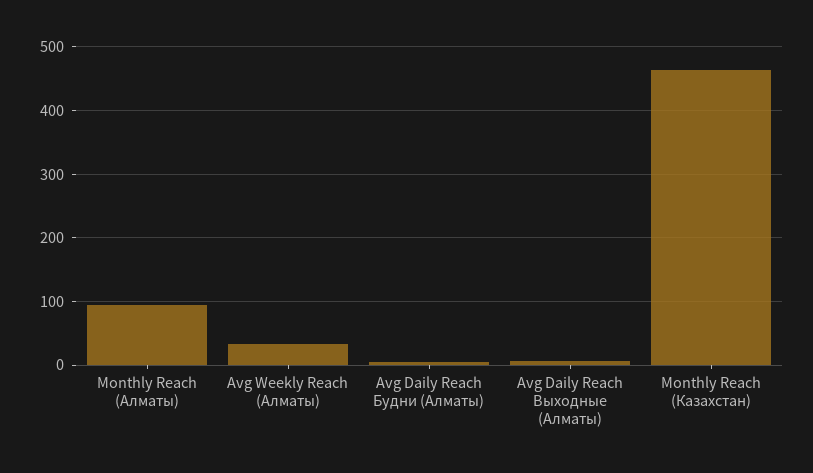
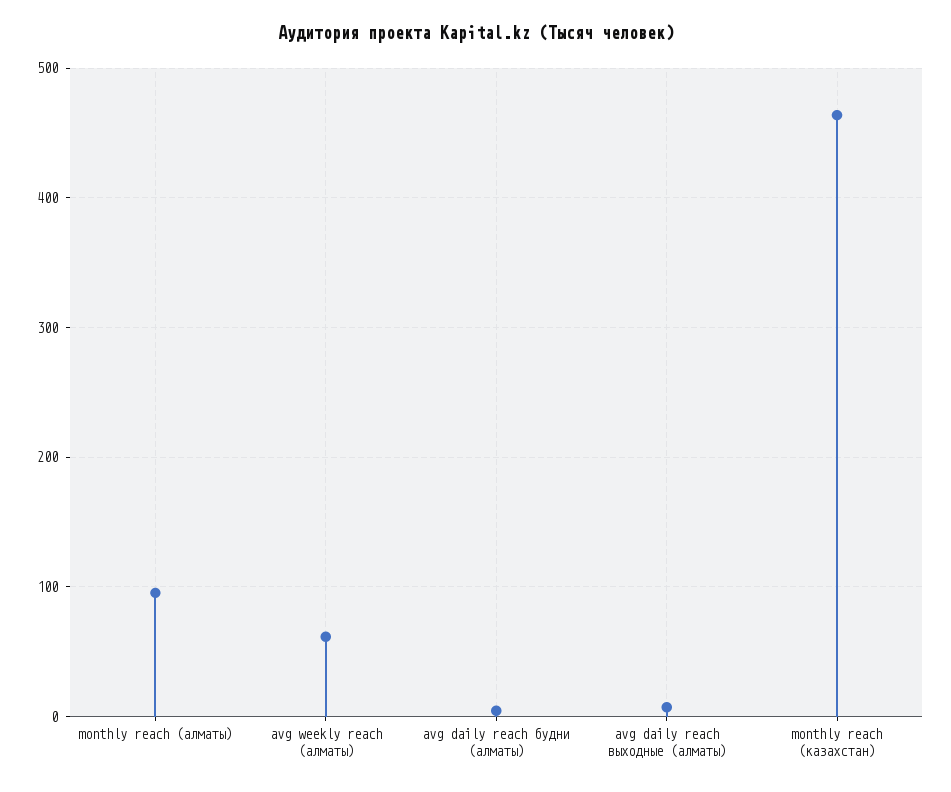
  {
    "Monthly Reach (Алматы)": 100,
-   "Avg Weekly Reach (Алматы)": 30,
+   "Avg Weekly Reach (Алматы)": 60,
    "Avg Daily Reach Будни (Алматы)": 0,
    "Avg Daily Reach Выходные (Алматы)": 10,
    "Monthly Reach (Казахстан)": 460
  }

